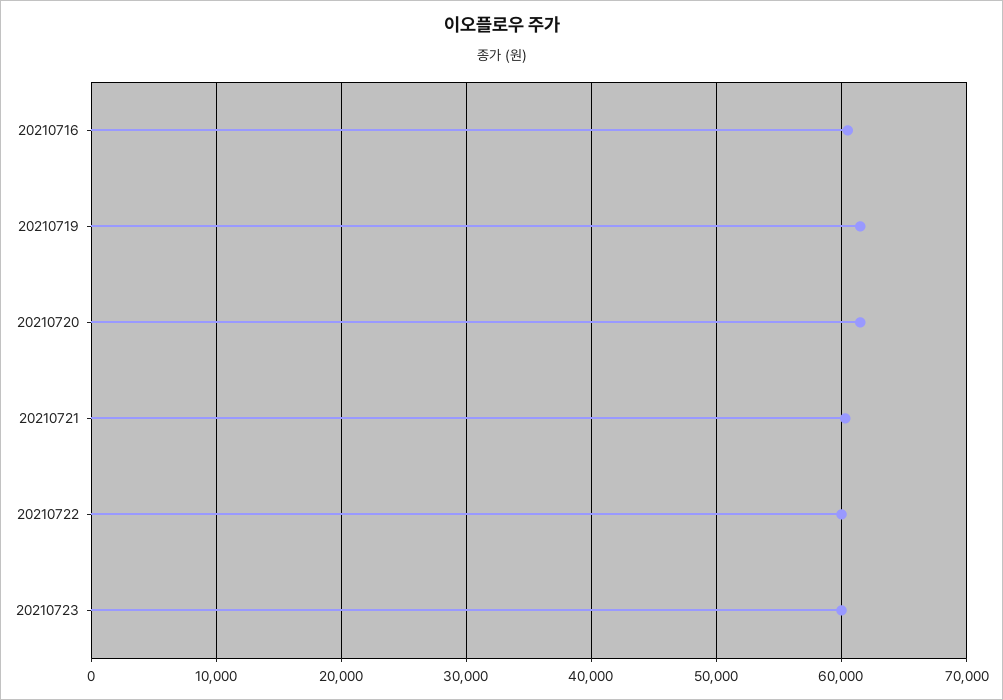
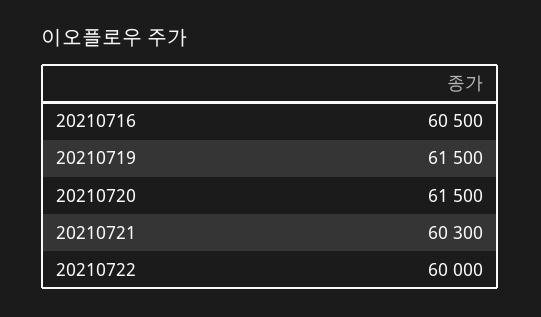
  {
    "20210716": 60500,
    "20210719": 61500,
    "20210720": 61500,
    "20210721": 60300,
-   "20210722": 60000,
+   "20210722": 60000
-   "20210723": 60000
  }

